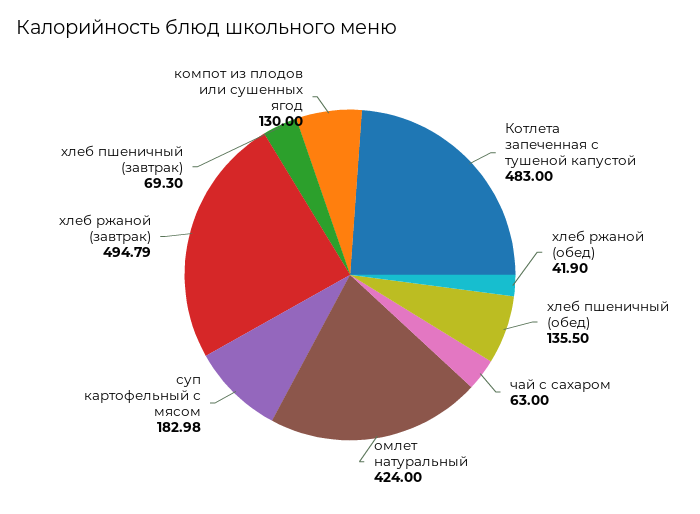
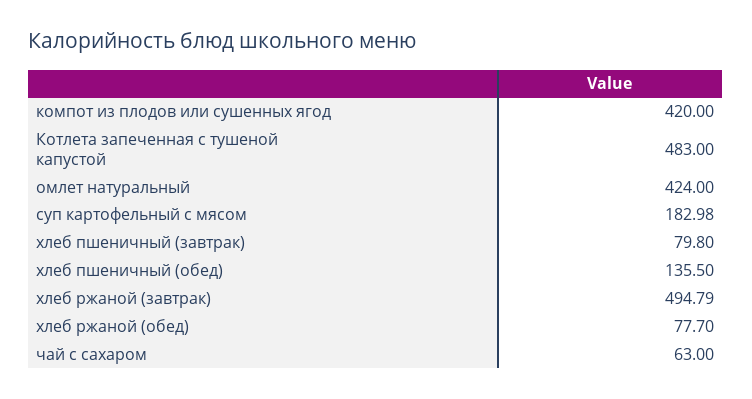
  {
    "Котлета запеченная с тушеной капустой": 483,
-   "хлеб ржаной (обед)": 41.9,
+   "хлеб ржаной (обед)": 77.7,
    "хлеб пшеничный (обед)": 135.5,
    "чай с сахаром": 63,
    "омлет натуральный": 424,
    "суп картофельный с мясом": 182.98,
    "хлеб ржаной (завтрак)": 494.79,
-   "хлеб пшеничный (завтрак)": 69.3,
+   "хлеб пшеничный (завтрак)": 79.8,
-   "компот из плодов или сушенных ягод": 130
+   "компот из плодов или сушенных ягод": 420
  }

